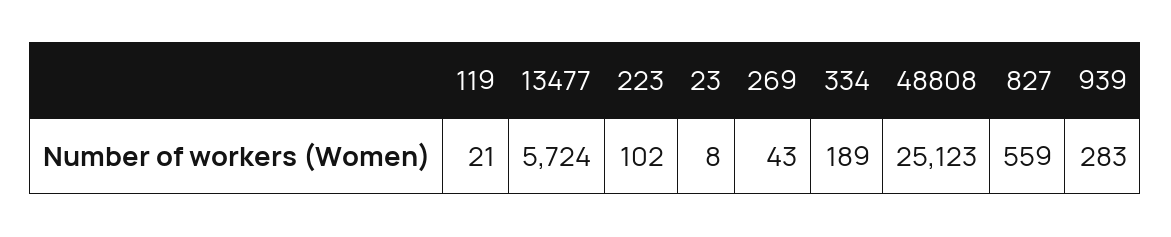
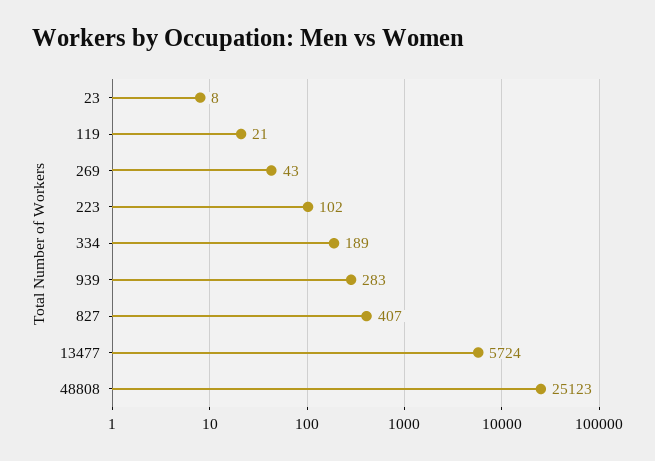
  {
    "119": 21,
    "13477": 5724,
    "223": 102,
    "23": 8,
    "269": 43,
    "334": 189,
    "48808": 25123,
-   "827": 559,
+   "827": 407,
    "939": 283
  }

